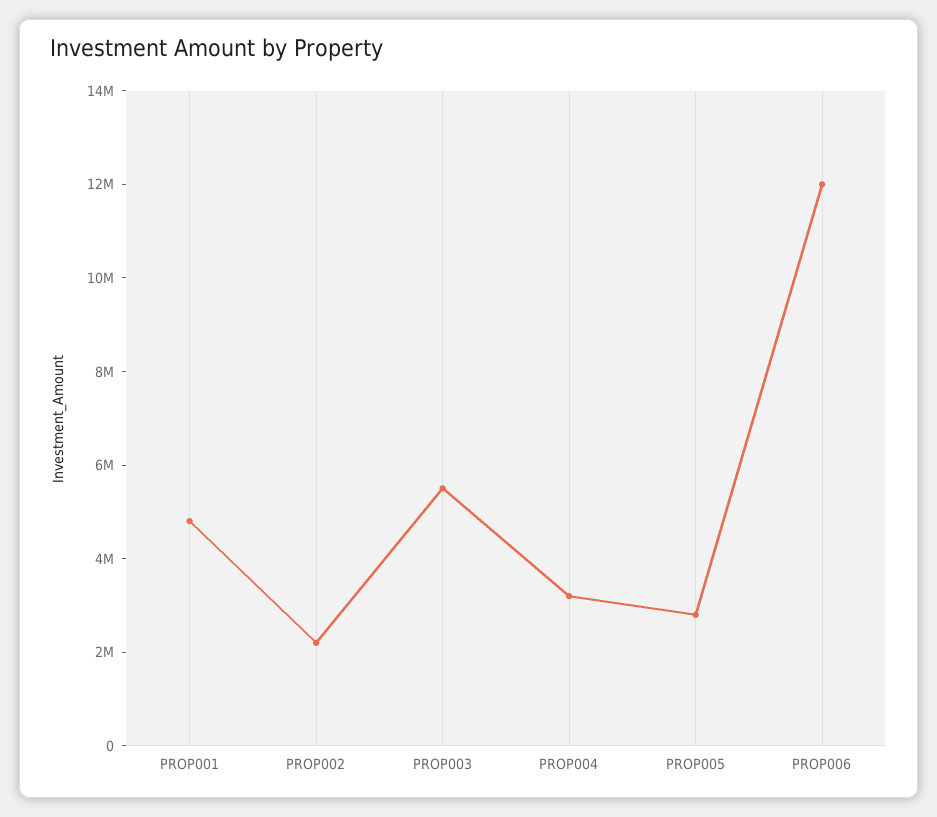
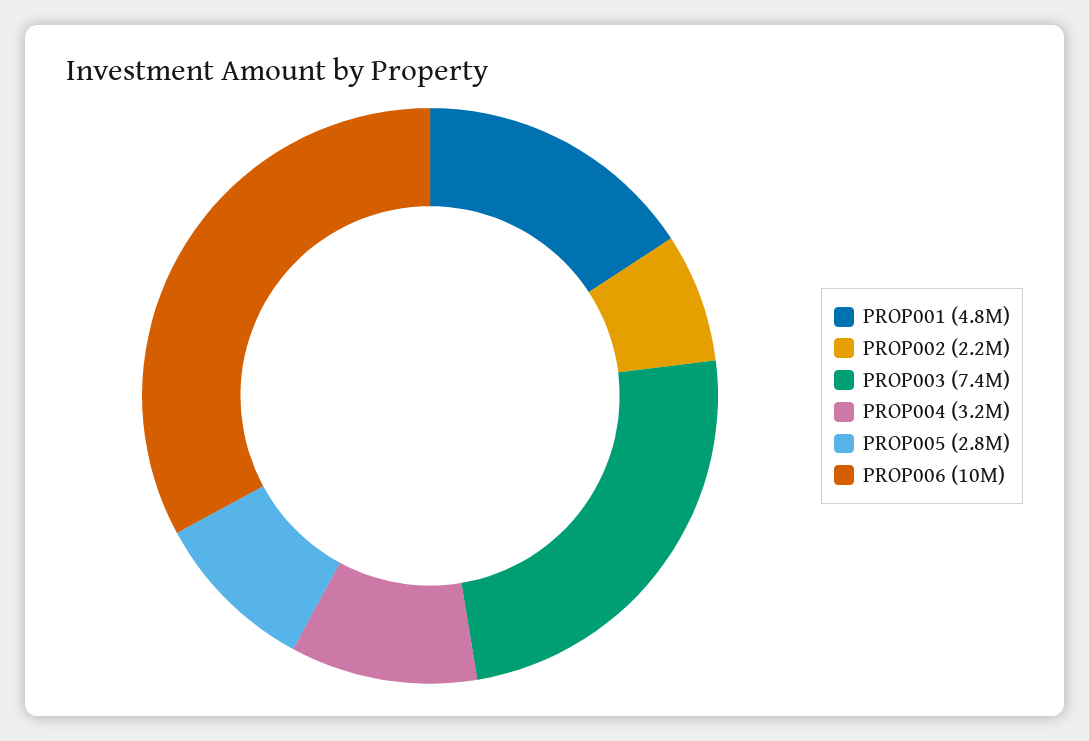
  {
    "PROP001": 4800000,
    "PROP002": 2200000,
-   "PROP003": 5500000,
+   "PROP003": 7400000,
    "PROP004": 3200000,
    "PROP005": 2800000,
-   "PROP006": 12000000
+   "PROP006": 10000000
  }

